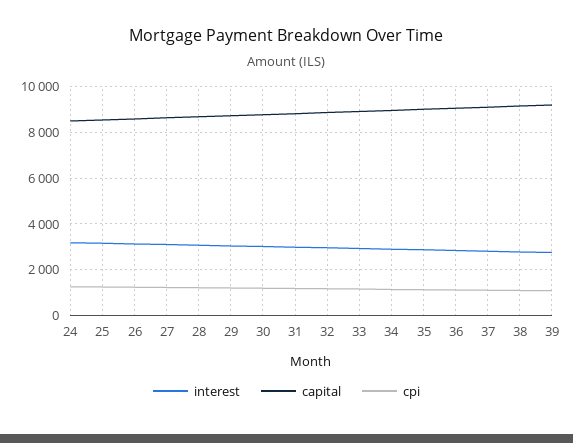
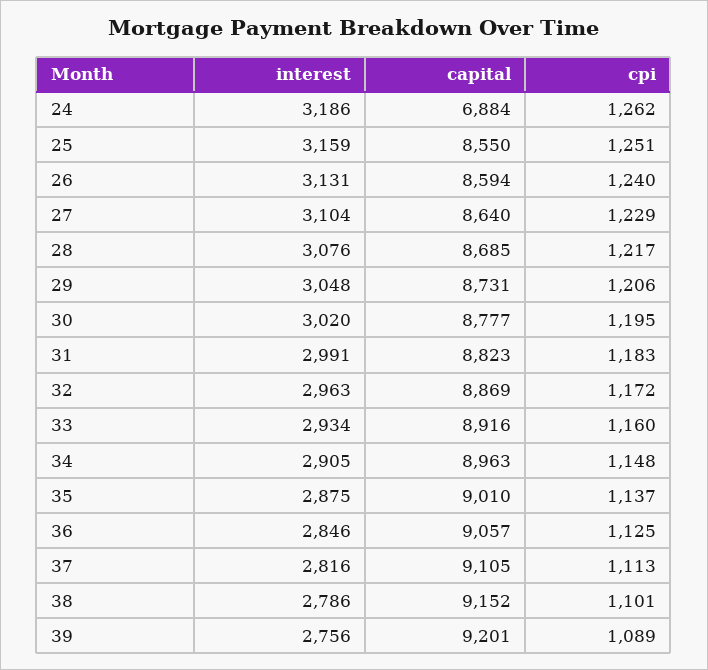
  {
    "interest": {
      "24": 3186,
      "25": 3159,
      "26": 3131,
      "27": 3104,
      "28": 3076,
      "29": 3048,
      "30": 3020,
      "31": 2991,
      "32": 2963,
      "33": 2934,
      "34": 2905,
      "35": 2875,
      "36": 2846,
      "37": 2816,
      "38": 2786,
      "39": 2756
    },
    "capital": {
-     "24": 8500,
+     "24": 6884,
      "25": 8550,
      "26": 8594,
      "27": 8640,
      "28": 8685,
      "29": 8731,
      "30": 8777,
      "31": 8823,
      "32": 8869,
      "33": 8916,
      "34": 8963,
      "35": 9010,
      "36": 9057,
      "37": 9105,
      "38": 9152,
      "39": 9201
    },
    "cpi": {
      "24": 1262,
      "25": 1251,
      "26": 1240,
      "27": 1229,
      "28": 1217,
      "29": 1206,
      "30": 1195,
      "31": 1183,
      "32": 1172,
      "33": 1160,
      "34": 1148,
      "35": 1137,
      "36": 1125,
      "37": 1113,
      "38": 1101,
      "39": 1089
    }
  }

